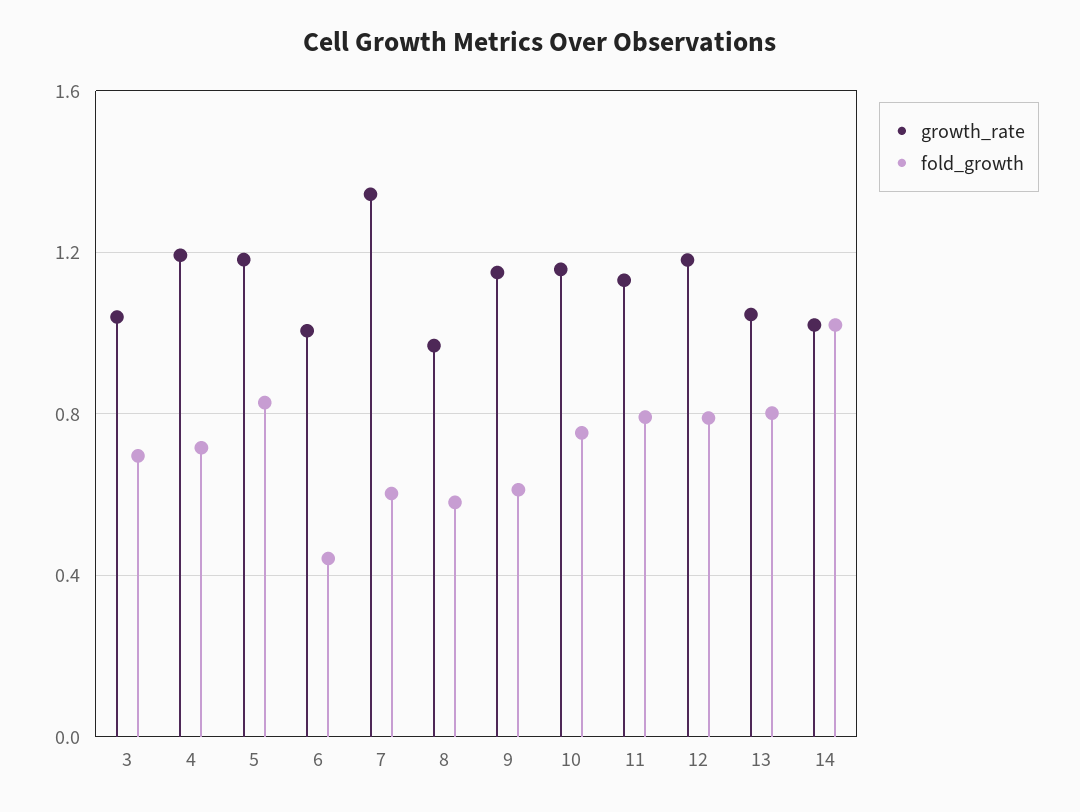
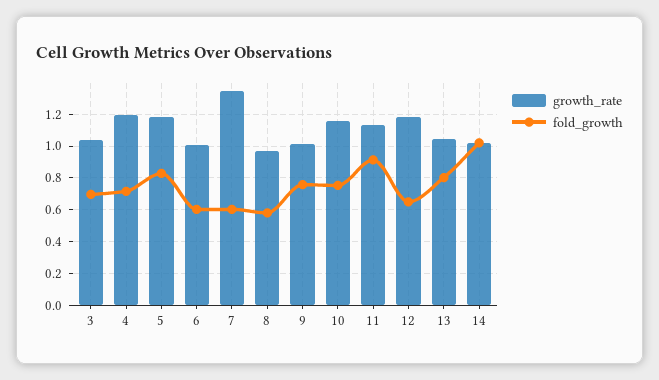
  {
    "growth_rate": {
      "3": 1.05,
      "4": 1.2,
      "5": 1.2,
      "6": 1,
      "7": 1.35,
      "8": 0.95,
-     "9": 1.15,
+     "9": 1,
      "10": 1.15,
      "11": 1.15,
      "12": 1.2,
      "13": 1.05,
      "14": 1
    },
    "fold_growth": {
      "3": 0.7,
      "4": 0.7,
      "5": 0.85,
-     "6": 0.45,
+     "6": 0.6,
      "7": 0.6,
      "8": 0.6,
-     "9": 0.6,
+     "9": 0.75,
      "10": 0.75,
-     "11": 0.8,
+     "11": 0.9,
-     "12": 0.8,
+     "12": 0.65,
      "13": 0.8,
      "14": 1
    }
  }

